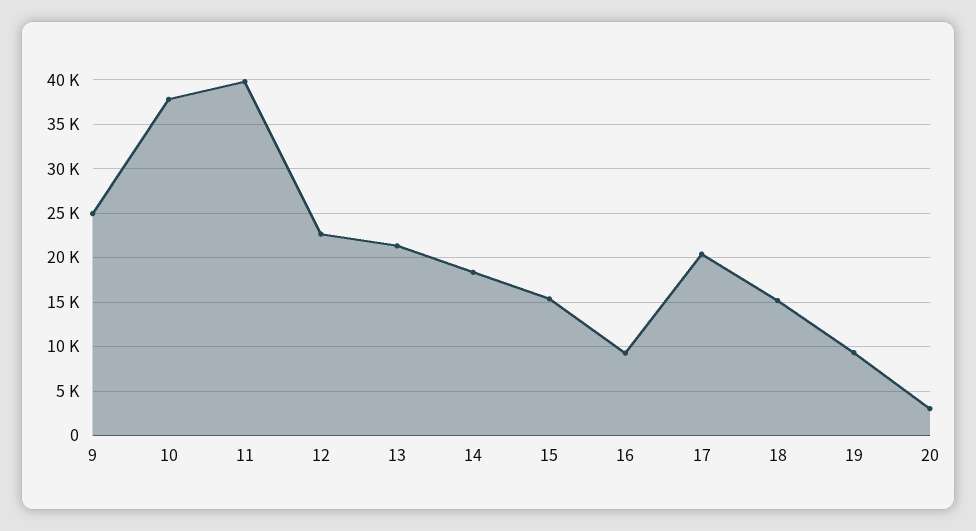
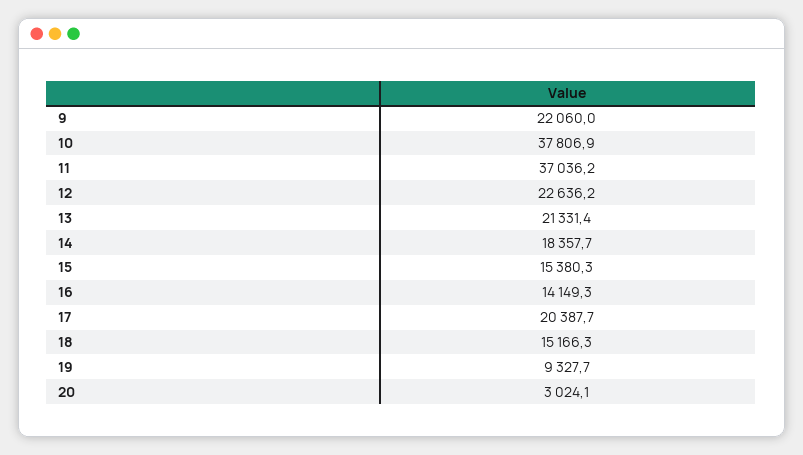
  {
-   "9": 25000,
+   "9": 22060,
    "10": 37806.9,
-   "11": 40000,
+   "11": 37036.2,
    "12": 22636.2,
    "13": 21331.4,
    "14": 18357.7,
    "15": 15380.3,
-   "16": 9000,
+   "16": 14149.3,
    "17": 20387.7,
    "18": 15166.3,
    "19": 9327.7,
    "20": 3024.1
  }

